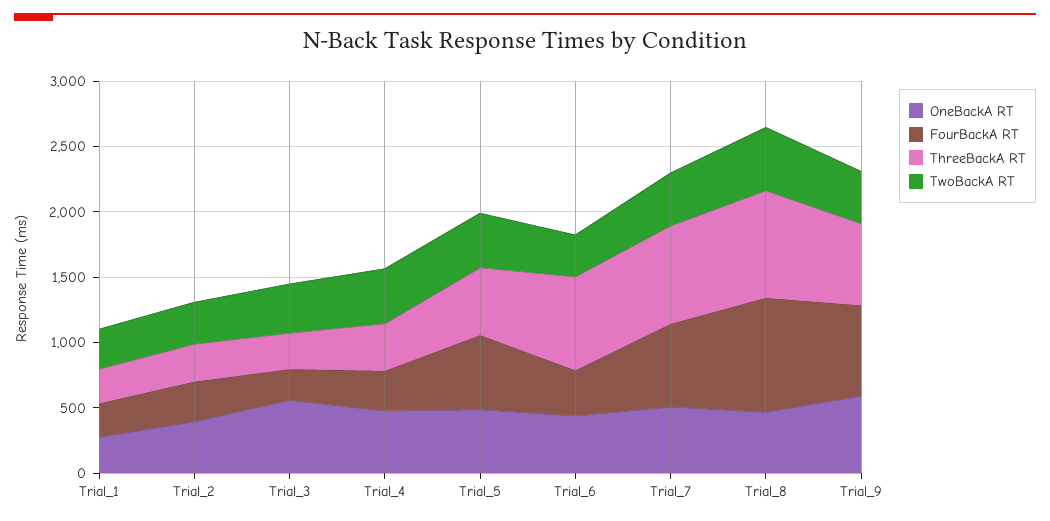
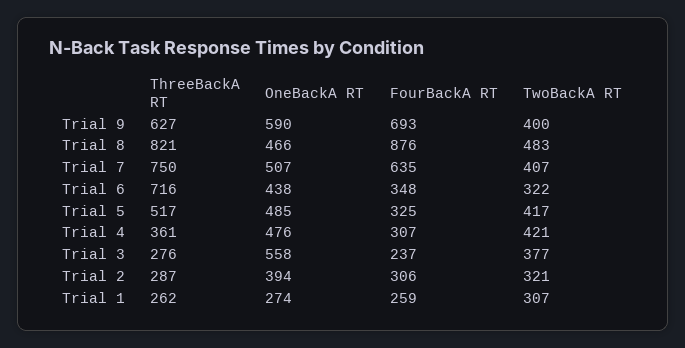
  {
    "OneBackA RT": {
      "Trial_1": 274,
      "Trial_2": 394,
      "Trial_3": 558,
      "Trial_4": 476,
      "Trial_5": 485,
      "Trial_6": 438,
      "Trial_7": 507,
      "Trial_8": 466,
      "Trial_9": 590
    },
    "FourBackA RT": {
      "Trial_1": 259,
      "Trial_2": 306,
      "Trial_3": 237,
      "Trial_4": 307,
-     "Trial_5": 600,
+     "Trial_5": 325,
      "Trial_6": 348,
      "Trial_7": 635,
      "Trial_8": 876,
      "Trial_9": 693
    },
    "ThreeBackA RT": {
      "Trial_1": 262,
      "Trial_2": 287,
      "Trial_3": 276,
      "Trial_4": 361,
      "Trial_5": 517,
      "Trial_6": 716,
      "Trial_7": 750,
      "Trial_8": 821,
      "Trial_9": 627
    },
    "TwoBackA RT": {
      "Trial_1": 307,
      "Trial_2": 321,
      "Trial_3": 377,
      "Trial_4": 421,
      "Trial_5": 417,
      "Trial_6": 322,
      "Trial_7": 407,
      "Trial_8": 483,
      "Trial_9": 400
    }
  }

